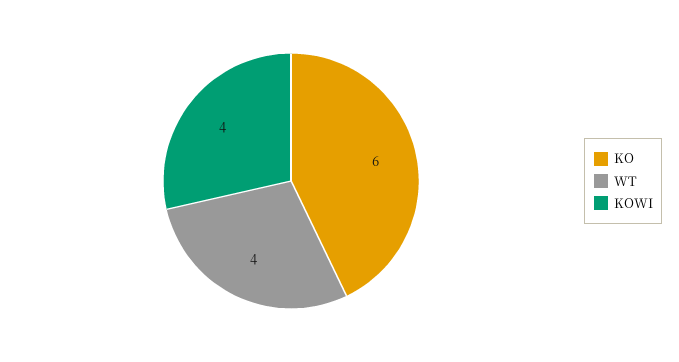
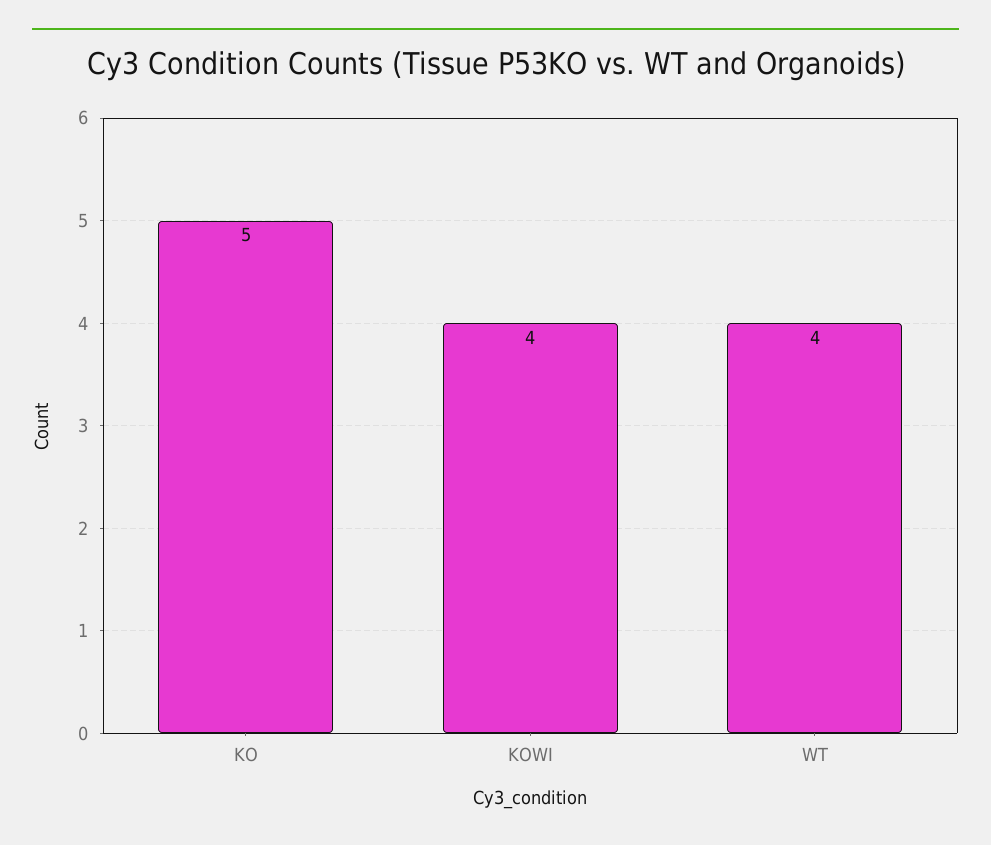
  {
-   "KO": 6,
+   "KO": 5,
    "WT": 4,
    "KOWI": 4
  }

